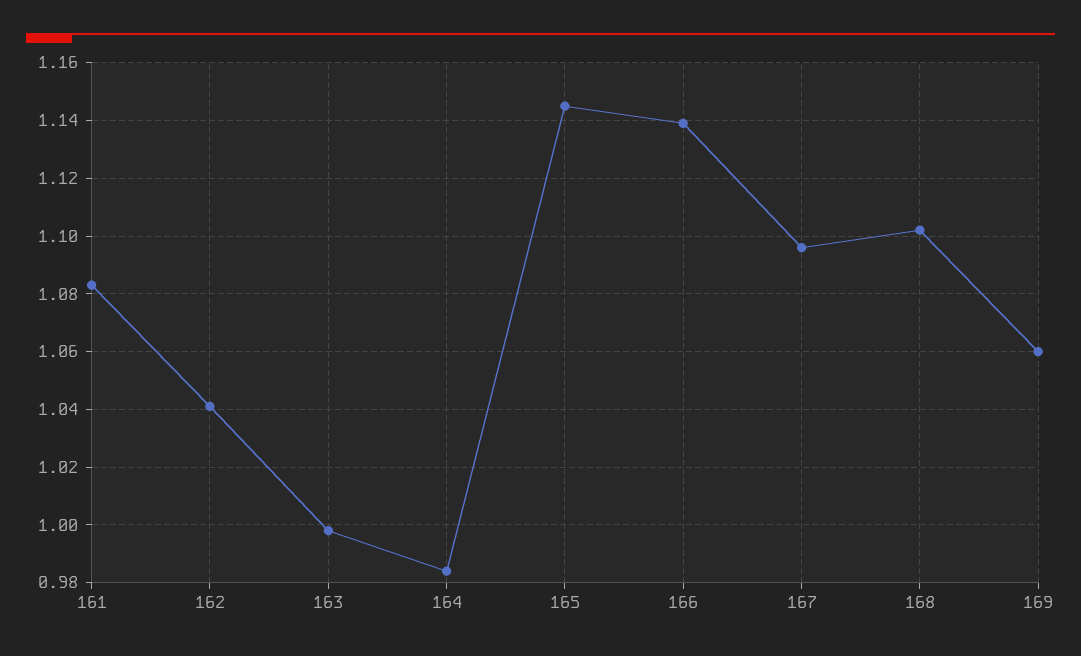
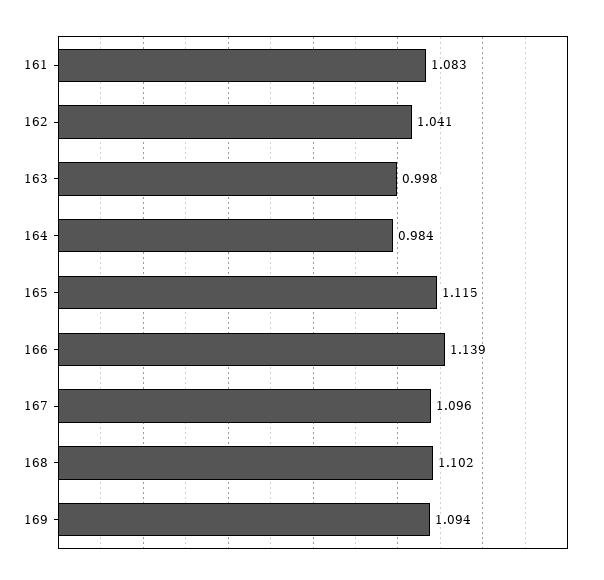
  {
    "161": 1.083,
    "162": 1.041,
    "163": 0.998,
    "164": 0.984,
-   "165": 1.145,
+   "165": 1.115,
    "166": 1.139,
    "167": 1.096,
    "168": 1.102,
-   "169": 1.06
+   "169": 1.094
  }

